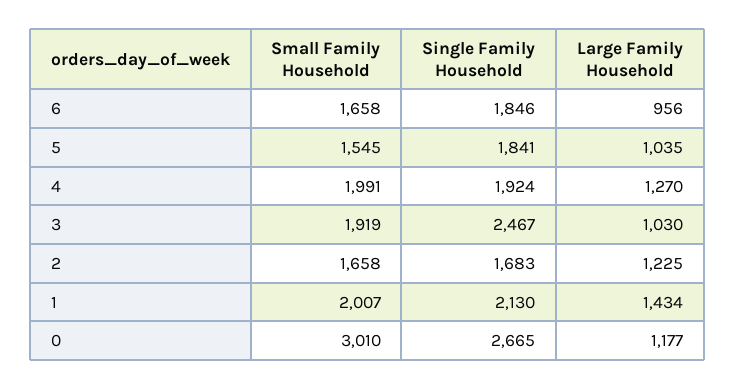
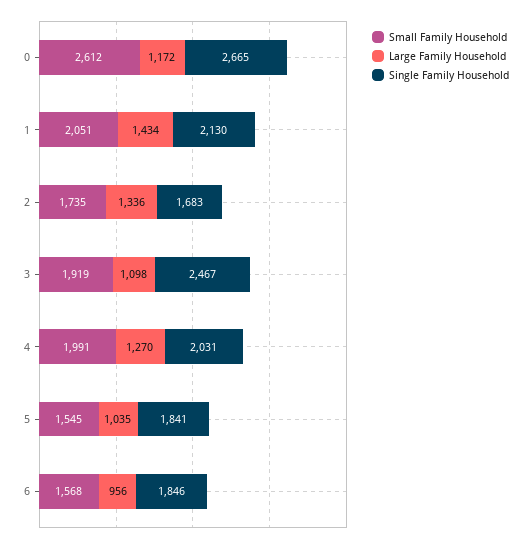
  {
    "Small Family Household": {
-     "6": 1658,
+     "6": 1568,
      "5": 1545,
      "4": 1991,
      "3": 1919,
-     "2": 1658,
+     "2": 1735,
-     "1": 2007,
+     "1": 2051,
-     "0": 3010
+     "0": 2612
    },
    "Single Family Household": {
      "6": 1846,
      "5": 1841,
-     "4": 1924,
+     "4": 2031,
      "3": 2467,
      "2": 1683,
      "1": 2130,
      "0": 2665
    },
    "Large Family Household": {
      "6": 956,
      "5": 1035,
      "4": 1270,
-     "3": 1030,
+     "3": 1098,
-     "2": 1225,
+     "2": 1336,
      "1": 1434,
-     "0": 1177
+     "0": 1172
    }
  }

